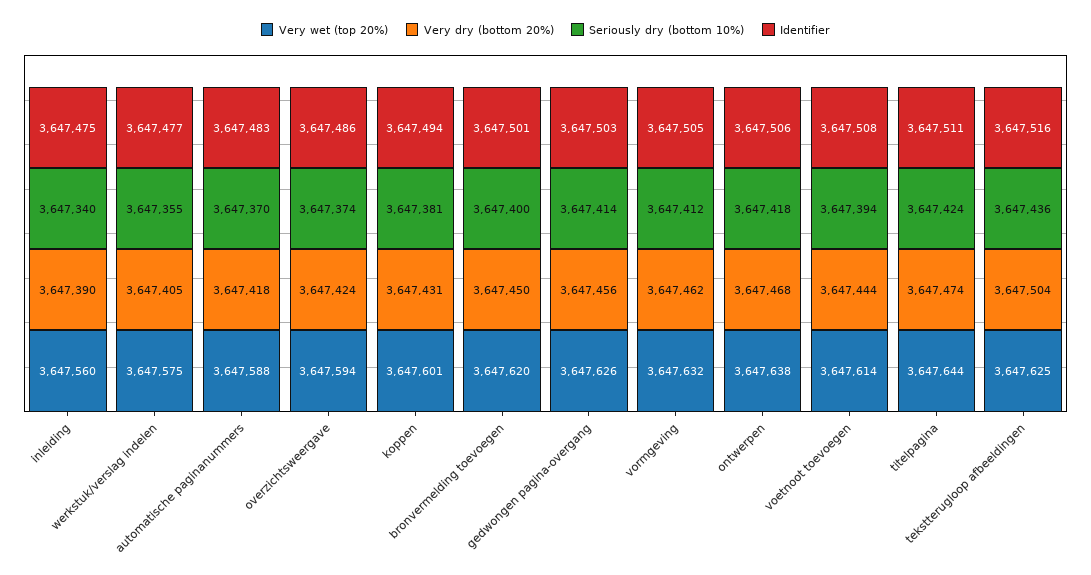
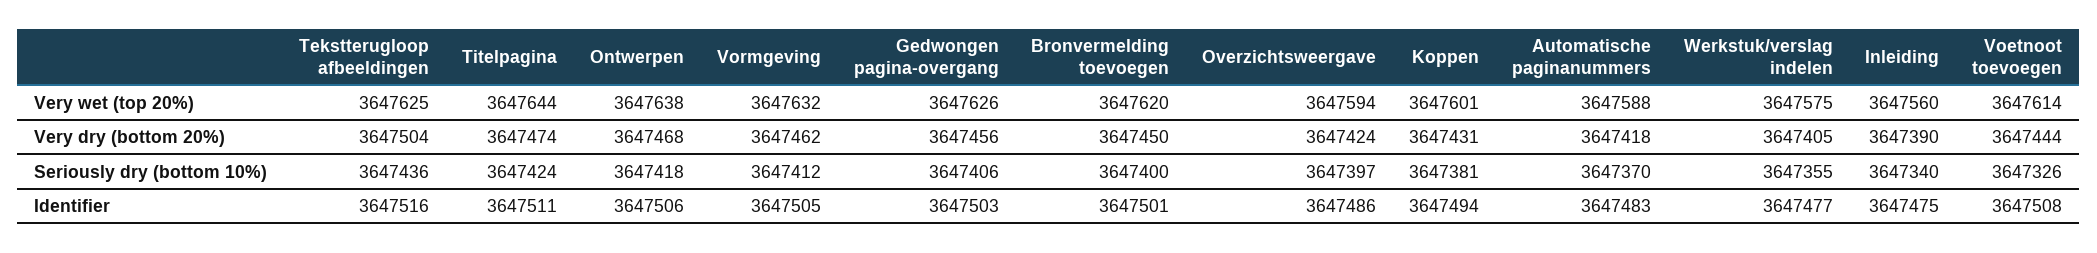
  {
    "Very wet (top 20%)": {
      "inleiding": 3647560,
      "werkstuk/verslag indelen": 3647575,
      "automatische paginanummers": 3647588,
      "overzichtsweergave": 3647594,
      "koppen": 3647601,
      "bronvermelding toevoegen": 3647620,
      "gedwongen pagina-overgang": 3647626,
      "vormgeving": 3647632,
      "ontwerpen": 3647638,
      "voetnoot toevoegen": 3647614,
      "titelpagina": 3647644,
      "tekstterugloop afbeeldingen": 3647625
    },
    "Very dry (bottom 20%)": {
      "inleiding": 3647390,
      "werkstuk/verslag indelen": 3647405,
      "automatische paginanummers": 3647418,
      "overzichtsweergave": 3647424,
      "koppen": 3647431,
      "bronvermelding toevoegen": 3647450,
      "gedwongen pagina-overgang": 3647456,
      "vormgeving": 3647462,
      "ontwerpen": 3647468,
      "voetnoot toevoegen": 3647444,
      "titelpagina": 3647474,
      "tekstterugloop afbeeldingen": 3647504
    },
    "Seriously dry (bottom 10%)": {
      "inleiding": 3647340,
      "werkstuk/verslag indelen": 3647355,
      "automatische paginanummers": 3647370,
-     "overzichtsweergave": 3647374,
+     "overzichtsweergave": 3647397,
      "koppen": 3647381,
      "bronvermelding toevoegen": 3647400,
-     "gedwongen pagina-overgang": 3647414,
+     "gedwongen pagina-overgang": 3647406,
      "vormgeving": 3647412,
      "ontwerpen": 3647418,
-     "voetnoot toevoegen": 3647394,
+     "voetnoot toevoegen": 3647326,
      "titelpagina": 3647424,
      "tekstterugloop afbeeldingen": 3647436
    },
    "Identifier": {
      "inleiding": 3647475,
      "werkstuk/verslag indelen": 3647477,
      "automatische paginanummers": 3647483,
      "overzichtsweergave": 3647486,
      "koppen": 3647494,
      "bronvermelding toevoegen": 3647501,
      "gedwongen pagina-overgang": 3647503,
      "vormgeving": 3647505,
      "ontwerpen": 3647506,
      "voetnoot toevoegen": 3647508,
      "titelpagina": 3647511,
      "tekstterugloop afbeeldingen": 3647516
    }
  }

